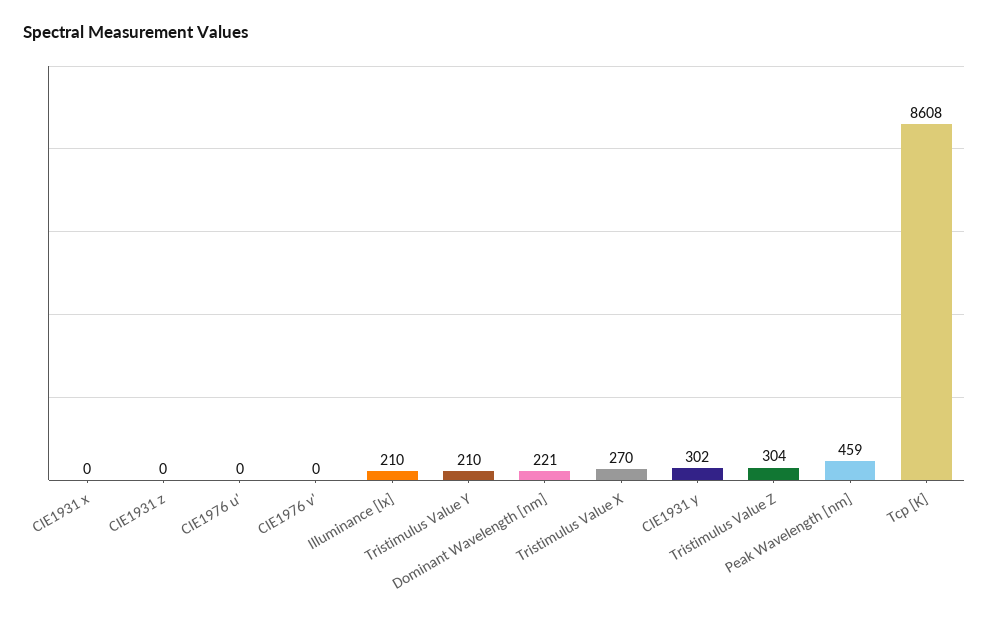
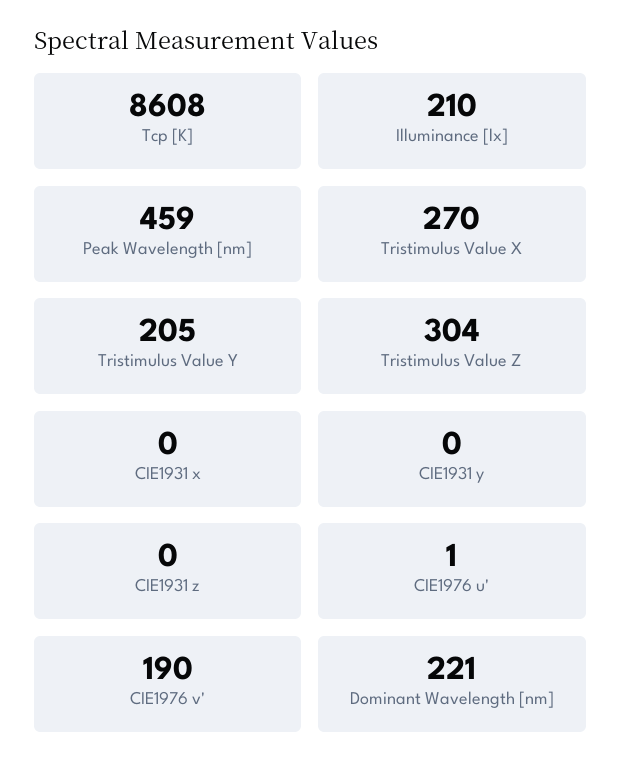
  {
    "CIE1931 x": 0,
    "CIE1931 z": 0,
-   "CIE1976 u'": 0,
+   "CIE1976 u'": 1,
-   "CIE1976 v'": 0,
+   "CIE1976 v'": 190,
    "Illuminance [lx]": 210,
-   "Tristimulus Value Y": 210,
+   "Tristimulus Value Y": 205,
    "Dominant Wavelength [nm]": 221,
    "Tristimulus Value X": 270,
-   "CIE1931 y": 302,
+   "CIE1931 y": 0,
    "Tristimulus Value Z": 304,
    "Peak Wavelength [nm]": 459,
    "Tcp [K]": 8608
  }

